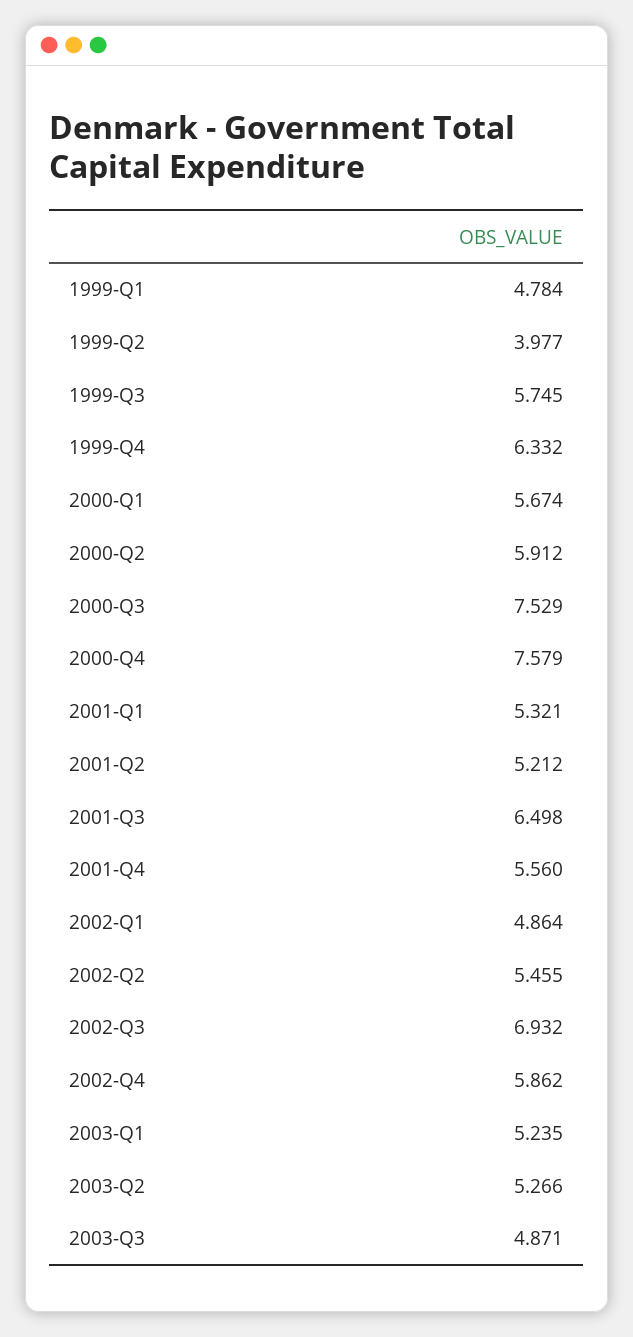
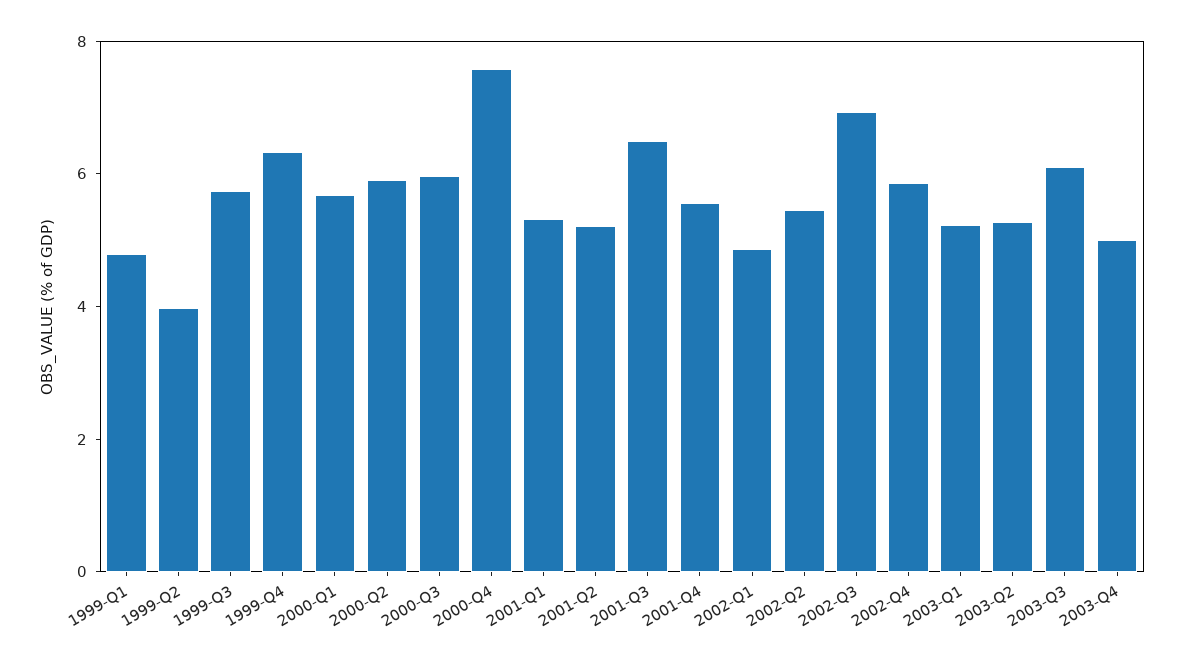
  {
    "1999-Q1": 4.784,
    "1999-Q2": 3.977,
    "1999-Q3": 5.745,
    "1999-Q4": 6.332,
    "2000-Q1": 5.674,
    "2000-Q2": 5.912,
-   "2000-Q3": 7.529,
+   "2000-Q3": 6,
    "2000-Q4": 7.579,
    "2001-Q1": 5.321,
    "2001-Q2": 5.212,
    "2001-Q3": 6.498,
    "2001-Q4": 5.56,
    "2002-Q1": 4.864,
    "2002-Q2": 5.455,
    "2002-Q3": 6.932,
    "2002-Q4": 5.862,
    "2003-Q1": 5.235,
    "2003-Q2": 5.266,
-   "2003-Q3": 4.871
+   "2003-Q3": 6,
+   "2003-Q4": 5
  }

